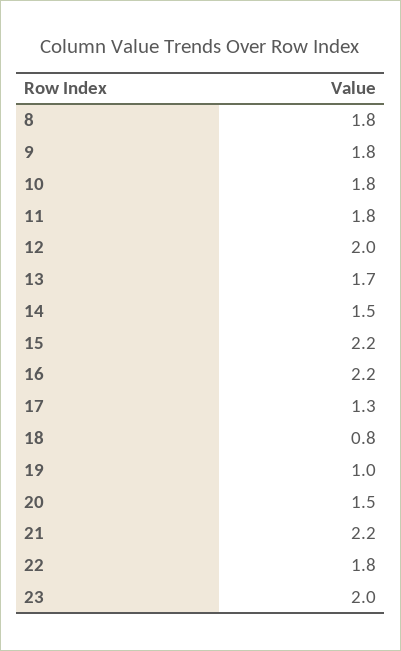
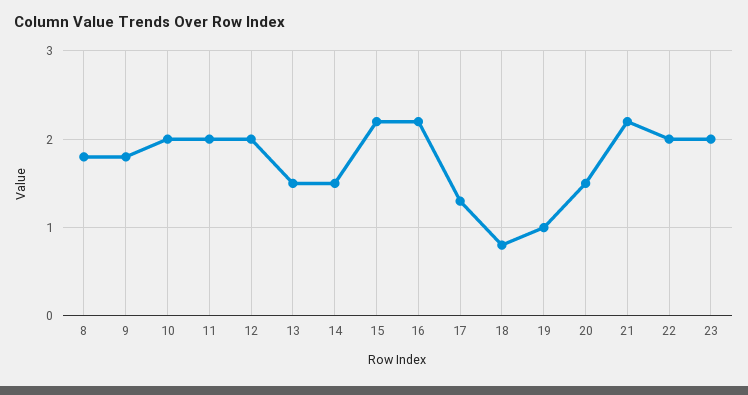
  {
    "8": 1.8,
    "9": 1.8,
-   "10": 1.8,
+   "10": 2,
-   "11": 1.8,
+   "11": 2,
    "12": 2,
-   "13": 1.7,
+   "13": 1.5,
    "14": 1.5,
    "15": 2.2,
    "16": 2.2,
    "17": 1.3,
    "18": 0.8,
    "19": 1,
    "20": 1.5,
    "21": 2.2,
-   "22": 1.8,
+   "22": 2,
    "23": 2
  }

